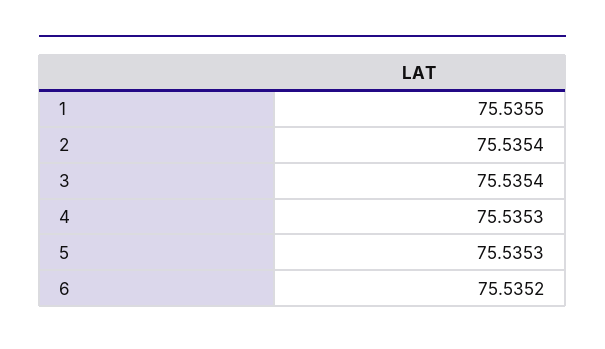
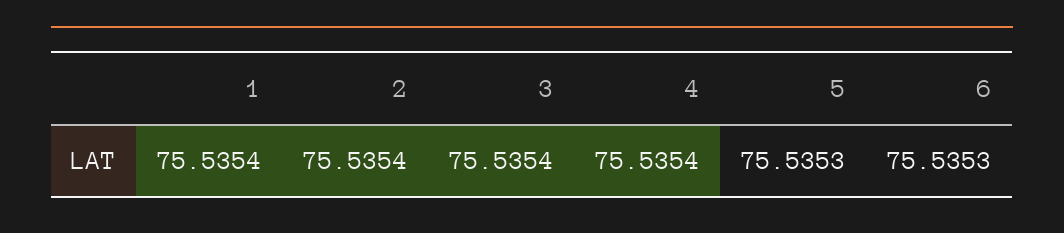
  {
-   "1": 75.5355,
+   "1": 75.5354,
    "2": 75.5354,
    "3": 75.5354,
-   "4": 75.5353,
+   "4": 75.5354,
    "5": 75.5353,
-   "6": 75.5352
+   "6": 75.5353
  }

